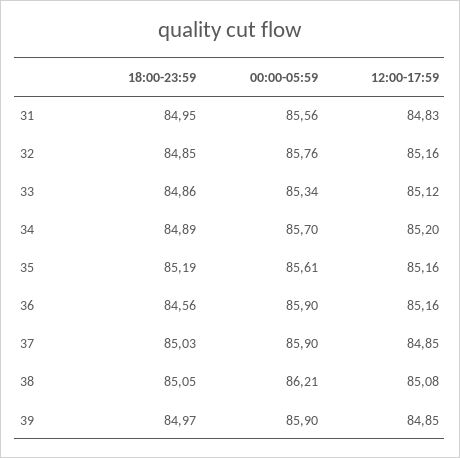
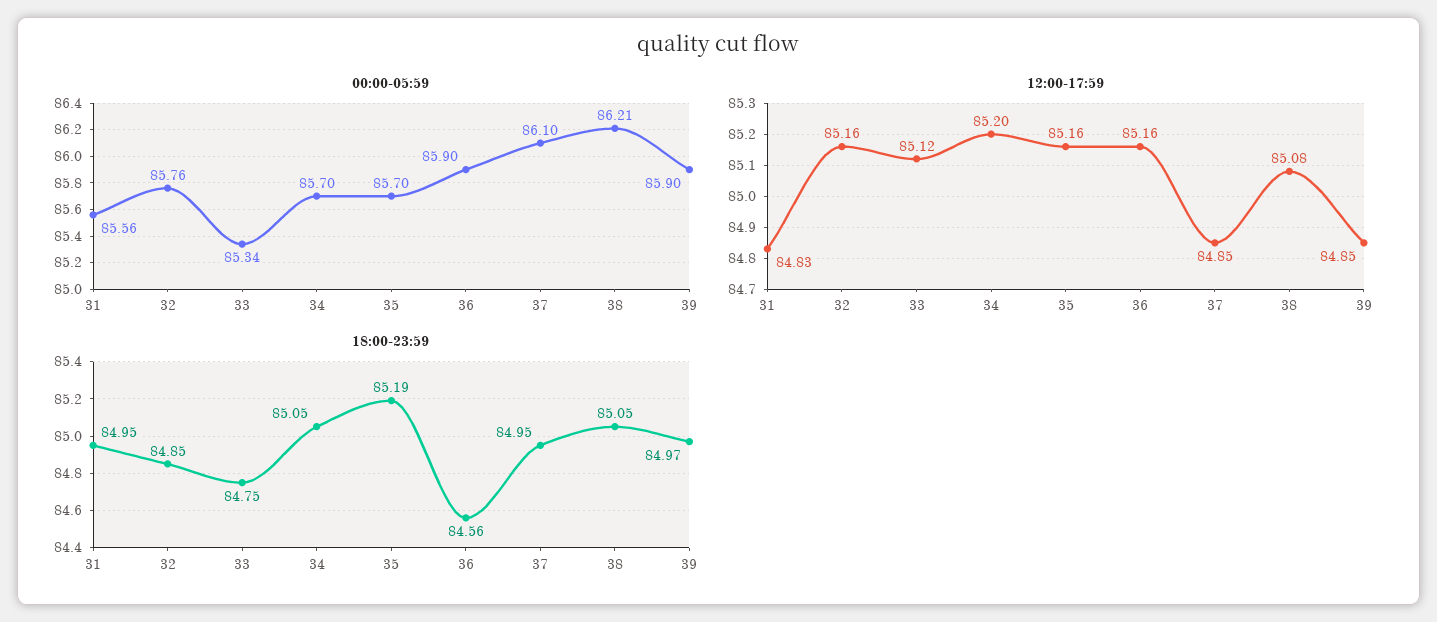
  {
    "18:00-23:59": {
      "31": 84.95,
      "32": 84.85,
-     "33": 84.86,
+     "33": 84.75,
-     "34": 84.89,
+     "34": 85.05,
      "35": 85.19,
      "36": 84.56,
-     "37": 85.03,
+     "37": 84.95,
      "38": 85.05,
      "39": 84.97
    },
    "00:00-05:59": {
      "31": 85.56,
      "32": 85.76,
      "33": 85.34,
      "34": 85.7,
-     "35": 85.61,
+     "35": 85.7,
      "36": 85.9,
-     "37": 85.9,
+     "37": 86.1,
      "38": 86.21,
      "39": 85.9
    },
    "12:00-17:59": {
      "31": 84.83,
      "32": 85.16,
      "33": 85.12,
      "34": 85.2,
      "35": 85.16,
      "36": 85.16,
      "37": 84.85,
      "38": 85.08,
      "39": 84.85
    }
  }

